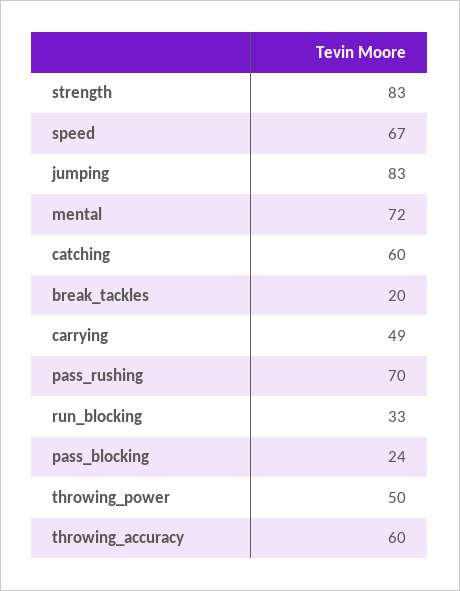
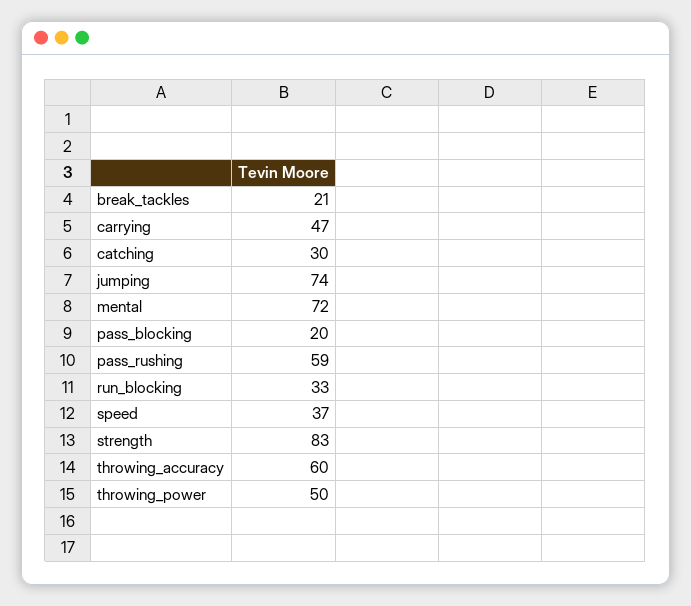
  {
    "strength": 83,
-   "speed": 67,
+   "speed": 37,
-   "jumping": 83,
+   "jumping": 74,
    "mental": 72,
-   "catching": 60,
+   "catching": 30,
-   "break_tackles": 20,
+   "break_tackles": 21,
-   "carrying": 49,
+   "carrying": 47,
-   "pass_rushing": 70,
+   "pass_rushing": 59,
    "run_blocking": 33,
-   "pass_blocking": 24,
+   "pass_blocking": 20,
    "throwing_power": 50,
    "throwing_accuracy": 60
  }

